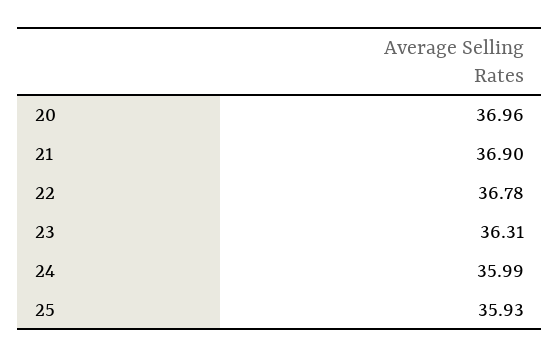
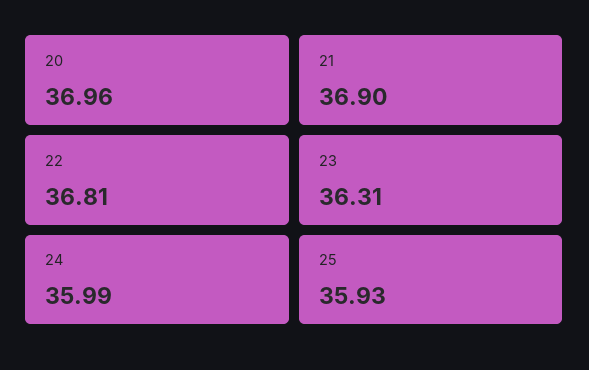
  {
    "20": 36.96,
    "21": 36.9,
-   "22": 36.78,
+   "22": 36.81,
    "23": 36.31,
    "24": 35.99,
    "25": 35.93
  }

